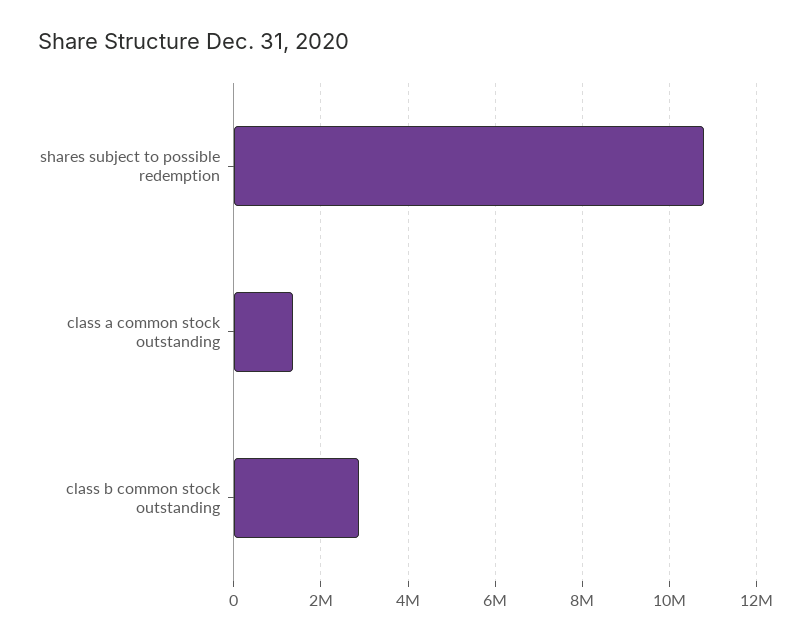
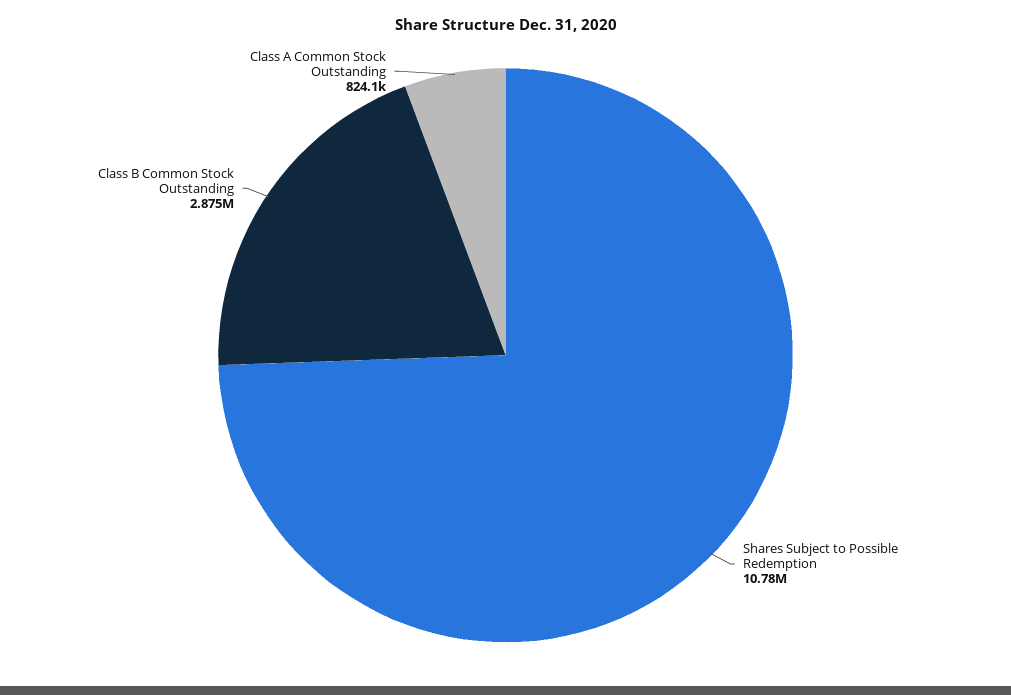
  {
    "shares subject to possible redemption": 10780000,
-   "class a common stock outstanding": 1400000,
+   "class a common stock outstanding": 824100,
    "class b common stock outstanding": 2875000
  }

